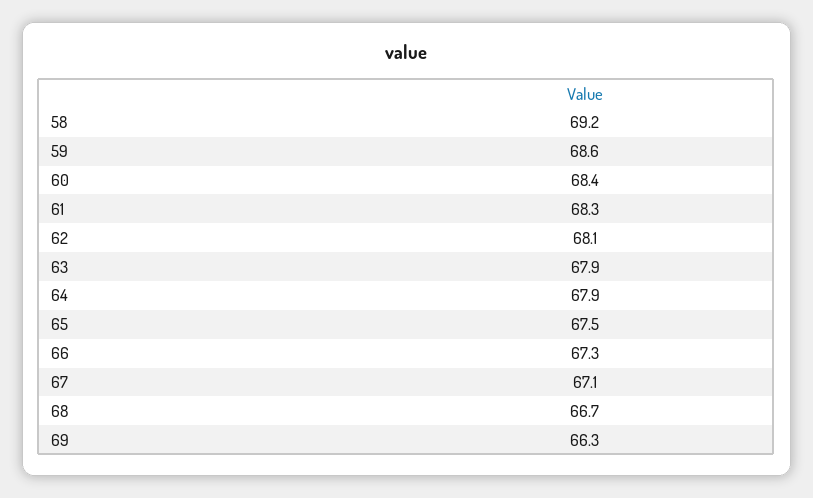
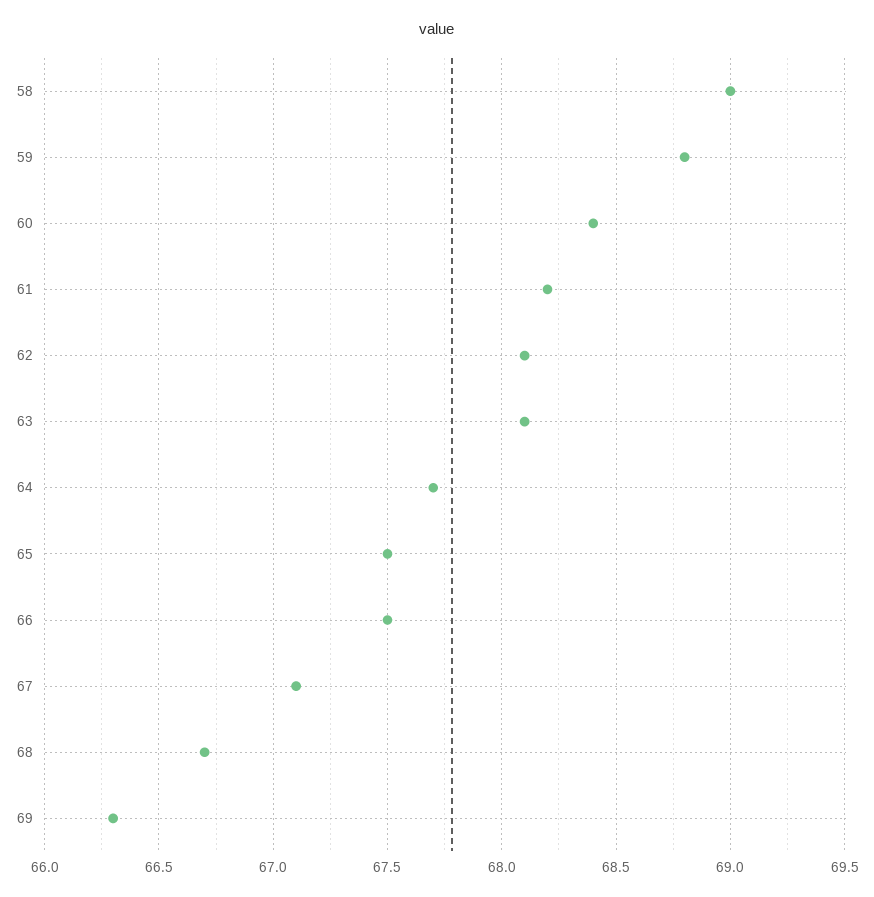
  {
-   "58": 69.2,
+   "58": 69,
-   "59": 68.6,
+   "59": 68.8,
    "60": 68.4,
-   "61": 68.3,
+   "61": 68.2,
    "62": 68.1,
-   "63": 67.9,
+   "63": 68.1,
-   "64": 67.9,
+   "64": 67.7,
    "65": 67.5,
-   "66": 67.3,
+   "66": 67.5,
    "67": 67.1,
    "68": 66.7,
    "69": 66.3
  }

